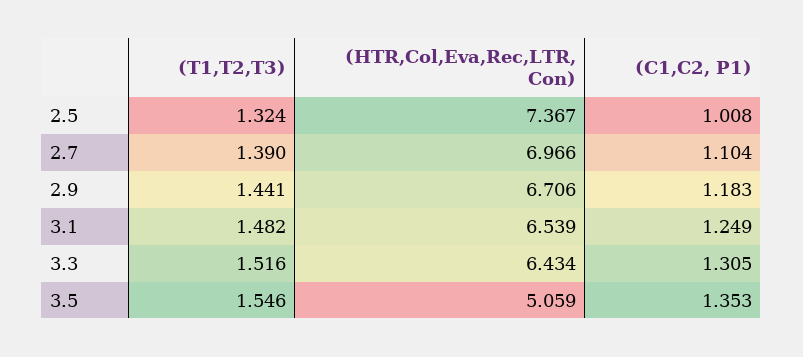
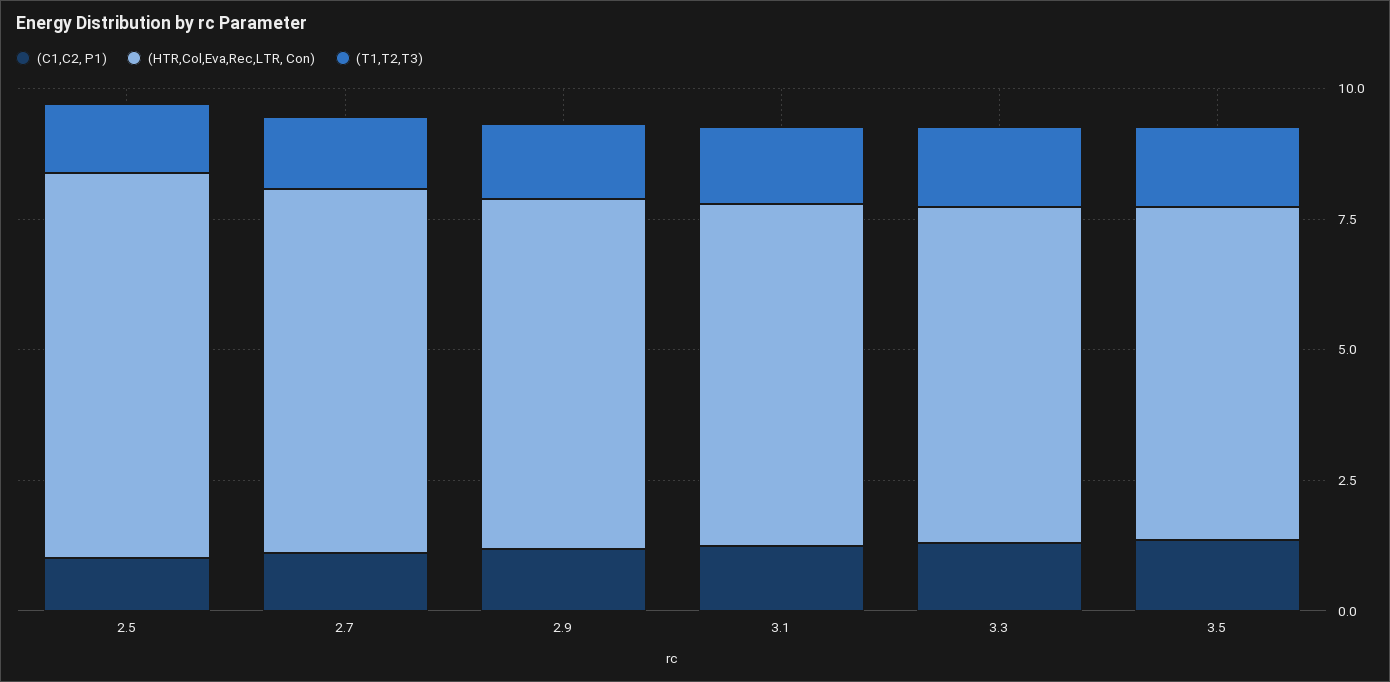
  {
    "(T1,T2,T3)": {
      "2.5": 1.324,
      "2.7": 1.39,
      "2.9": 1.441,
      "3.1": 1.482,
      "3.3": 1.516,
      "3.5": 1.546
    },
    "(HTR,Col,Eva,Rec,LTR, Con)": {
      "2.5": 7.367,
      "2.7": 6.966,
      "2.9": 6.706,
      "3.1": 6.539,
      "3.3": 6.434,
-     "3.5": 5.059
+     "3.5": 6.5
    },
    "(C1,C2, P1)": {
      "2.5": 1.008,
      "2.7": 1.104,
      "2.9": 1.183,
      "3.1": 1.249,
      "3.3": 1.305,
      "3.5": 1.353
    }
  }

